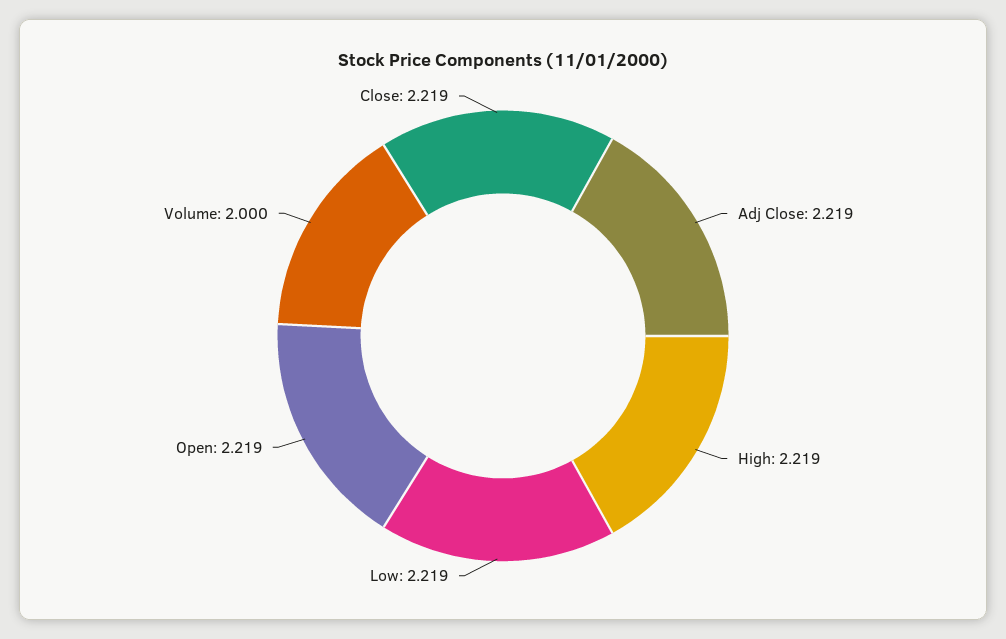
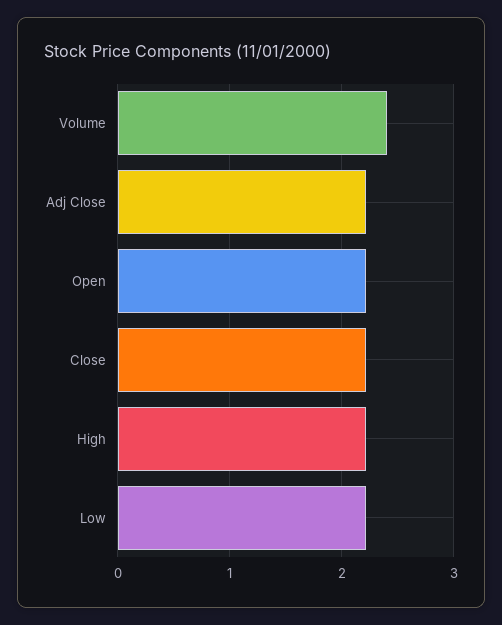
  {
    "Adj Close": 2.219,
    "High": 2.219,
    "Low": 2.219,
    "Open": 2.219,
-   "Volume": 2,
+   "Volume": 2.4,
    "Close": 2.219
  }

